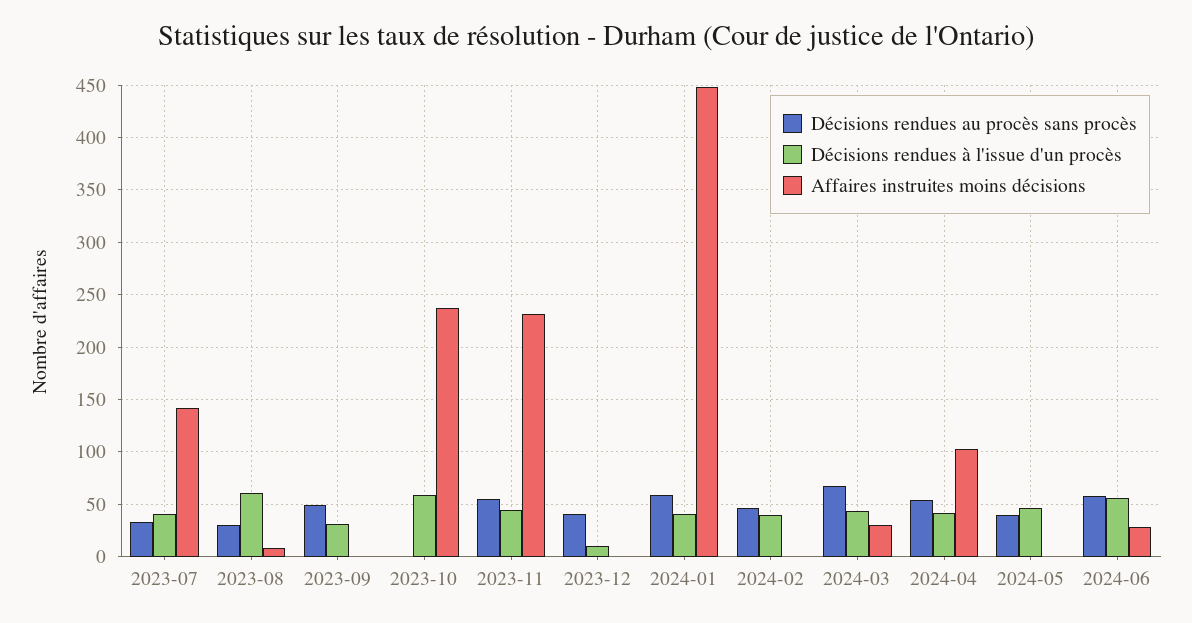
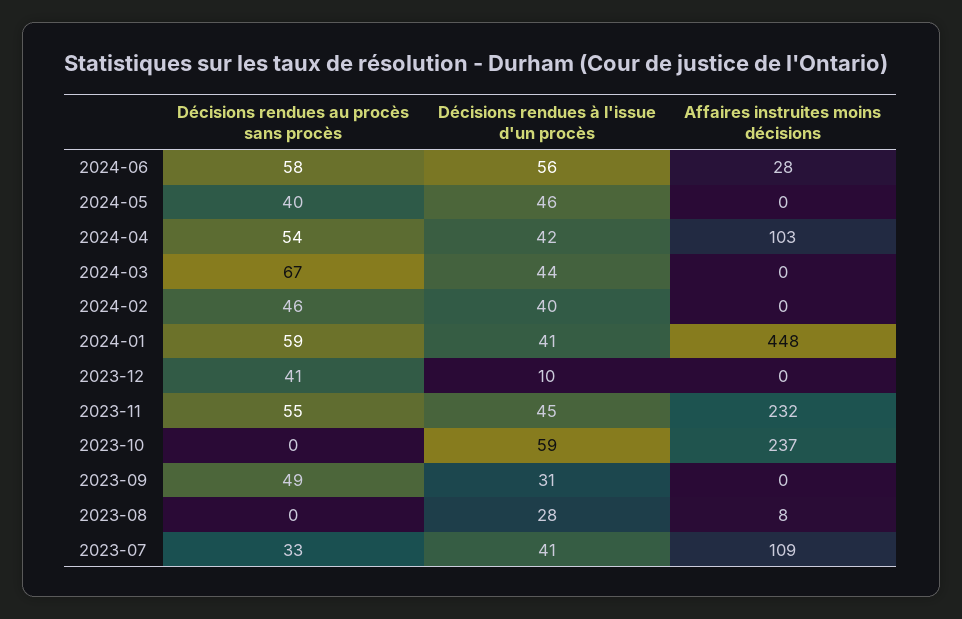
  {
    "Décisions rendues au procès sans procès": {
      "2023-07": 33,
-     "2023-08": 30,
+     "2023-08": 0,
      "2023-09": 49,
      "2023-10": 0,
      "2023-11": 55,
      "2023-12": 41,
      "2024-01": 59,
      "2024-02": 46,
      "2024-03": 67,
      "2024-04": 54,
      "2024-05": 40,
      "2024-06": 58
    },
    "Décisions rendues à l'issue d'un procès": {
      "2023-07": 41,
-     "2023-08": 60,
+     "2023-08": 28,
      "2023-09": 31,
      "2023-10": 59,
      "2023-11": 45,
      "2023-12": 10,
      "2024-01": 41,
      "2024-02": 40,
      "2024-03": 44,
      "2024-04": 42,
      "2024-05": 46,
      "2024-06": 56
    },
    "Affaires instruites moins décisions": {
-     "2023-07": 140,
+     "2023-07": 109,
      "2023-08": 8,
      "2023-09": 0,
      "2023-10": 237,
      "2023-11": 232,
      "2023-12": 0,
      "2024-01": 448,
      "2024-02": 0,
-     "2024-03": 30,
+     "2024-03": 0,
      "2024-04": 103,
      "2024-05": 0,
      "2024-06": 28
    }
  }

